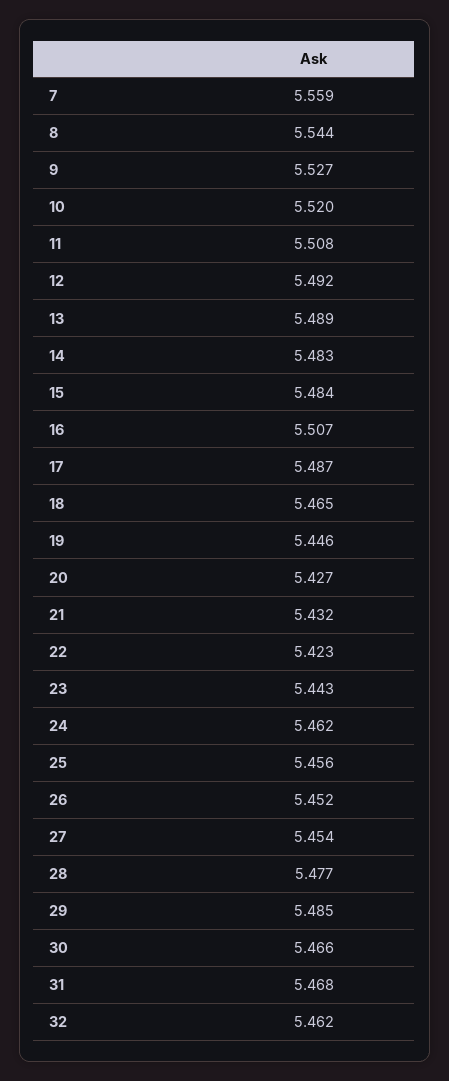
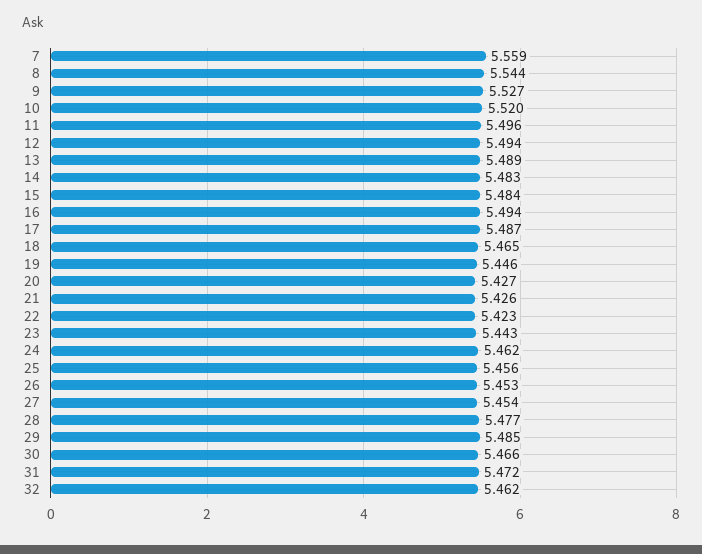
  {
    "7": 5.559,
    "8": 5.544,
    "9": 5.527,
    "10": 5.52,
-   "11": 5.508,
+   "11": 5.496,
-   "12": 5.492,
+   "12": 5.494,
    "13": 5.489,
    "14": 5.483,
    "15": 5.484,
-   "16": 5.507,
+   "16": 5.494,
    "17": 5.487,
    "18": 5.465,
    "19": 5.446,
    "20": 5.427,
-   "21": 5.432,
+   "21": 5.426,
    "22": 5.423,
    "23": 5.443,
    "24": 5.462,
    "25": 5.456,
-   "26": 5.452,
+   "26": 5.453,
    "27": 5.454,
    "28": 5.477,
    "29": 5.485,
    "30": 5.466,
-   "31": 5.468,
+   "31": 5.472,
    "32": 5.462
  }

